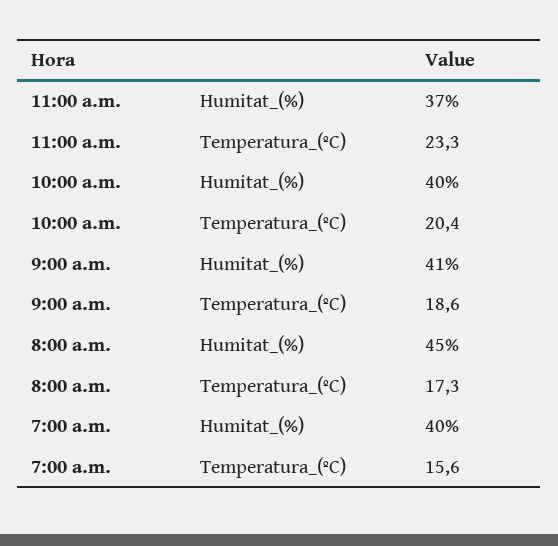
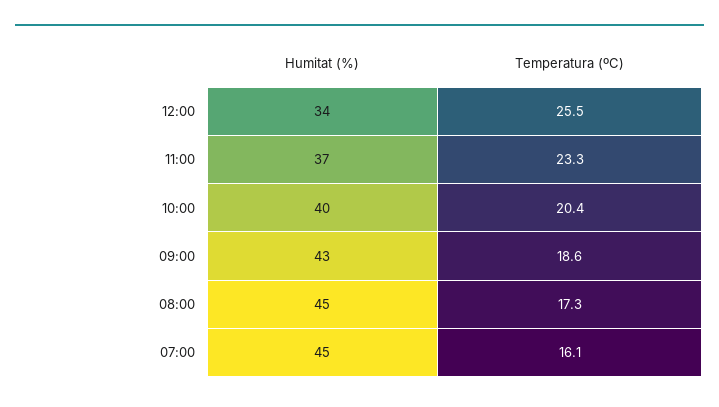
  {
    "11:00 a.m.": {
      "Humitat_(%)": 37,
      "Temperatura_(ºC)": 23.3
    },
    "10:00 a.m.": {
      "Humitat_(%)": 40,
      "Temperatura_(ºC)": 20.4
    },
    "9:00 a.m.": {
-     "Humitat_(%)": 41,
+     "Humitat_(%)": 43,
      "Temperatura_(ºC)": 18.6
    },
    "8:00 a.m.": {
      "Humitat_(%)": 45,
      "Temperatura_(ºC)": 17.3
    },
    "7:00 a.m.": {
-     "Humitat_(%)": 40,
+     "Humitat_(%)": 45,
-     "Temperatura_(ºC)": 15.6
+     "Temperatura_(ºC)": 16.1
-   }
+   },
+   "12:00": {
+     "Humitat_(%)": 34,
+     "Temperatura_(ºC)": 25.5
+   }
  }

